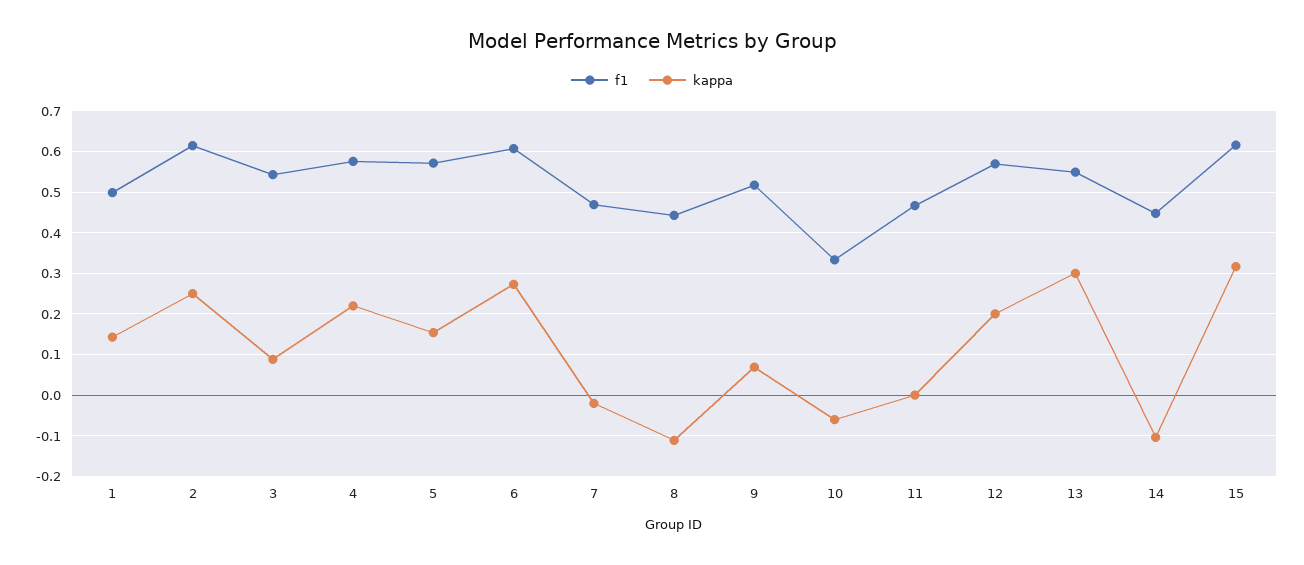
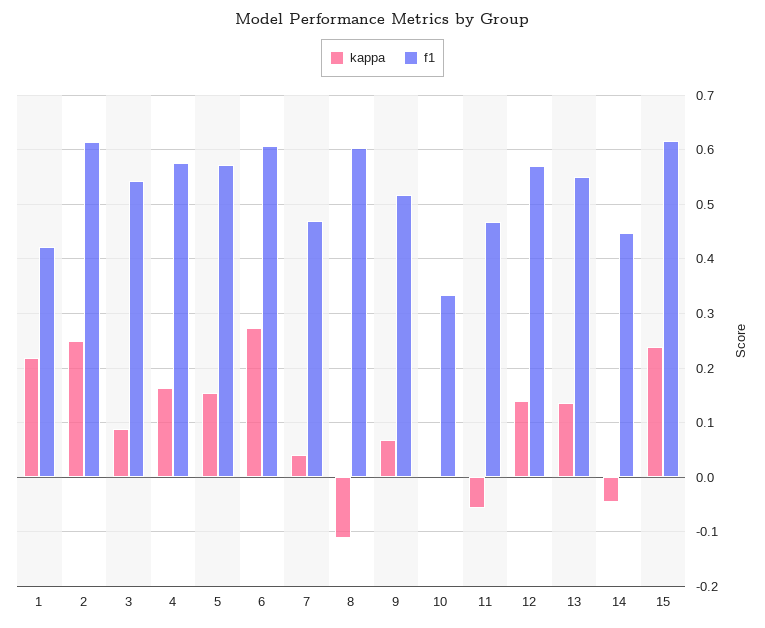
  {
    "f1": {
-     "1": 0.5,
+     "1": 0.42,
      "2": 0.62,
      "3": 0.54,
      "4": 0.58,
      "5": 0.58,
      "6": 0.6,
      "7": 0.46,
-     "8": 0.44,
+     "8": 0.6,
      "9": 0.52,
      "10": 0.34,
      "11": 0.46,
      "12": 0.56,
      "13": 0.54,
      "14": 0.44,
      "15": 0.62
    },
    "kappa": {
-     "1": 0.14,
+     "1": 0.22,
      "2": 0.26,
      "3": 0.08,
-     "4": 0.22,
+     "4": 0.16,
      "5": 0.16,
      "6": 0.28,
-     "7": -0.02,
+     "7": 0.04,
      "8": -0.12,
      "9": 0.06,
-     "10": -0.06,
+     "10": 0,
-     "11": 0,
+     "11": -0.06,
-     "12": 0.2,
+     "12": 0.14,
-     "13": 0.3,
+     "13": 0.14,
-     "14": -0.1,
+     "14": -0.04,
-     "15": 0.32
+     "15": 0.24
    }
  }

